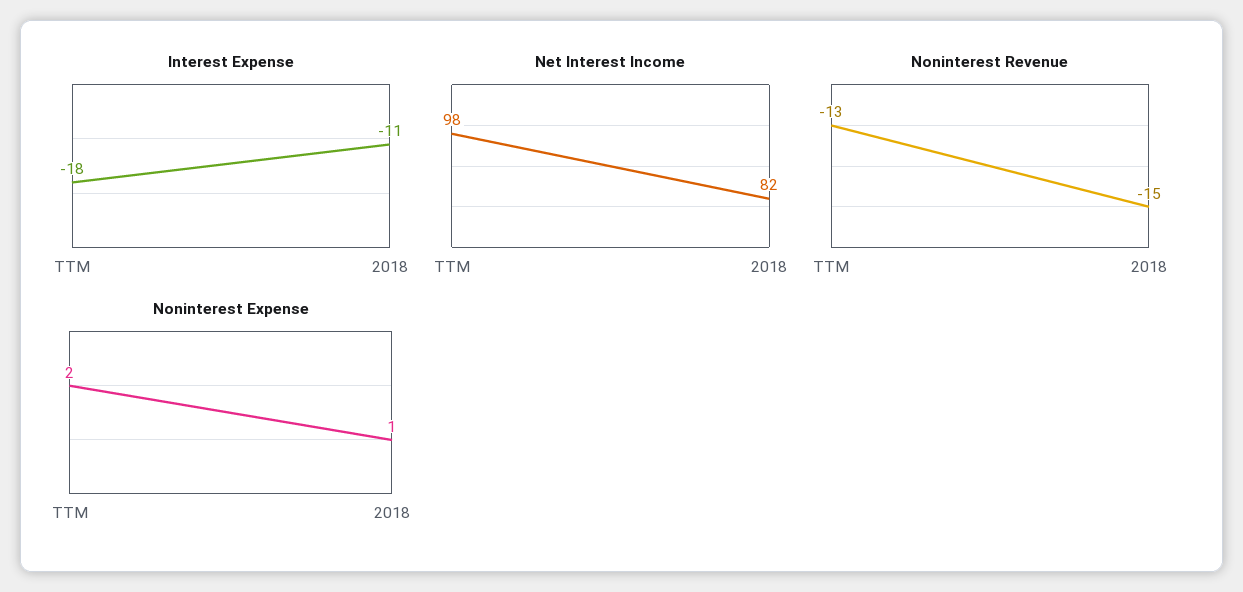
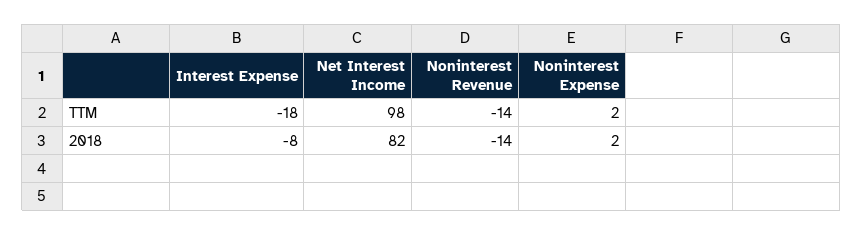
  {
    "Interest Expense": {
      "TTM": -18,
-     "2018": -11
+     "2018": -8
    },
    "Net Interest Income": {
      "TTM": 98,
      "2018": 82
    },
    "Noninterest Revenue": {
-     "TTM": -13,
+     "TTM": -14,
-     "2018": -15
+     "2018": -14
    },
    "Noninterest Expense": {
      "TTM": 2,
-     "2018": 1
+     "2018": 2
    }
  }

